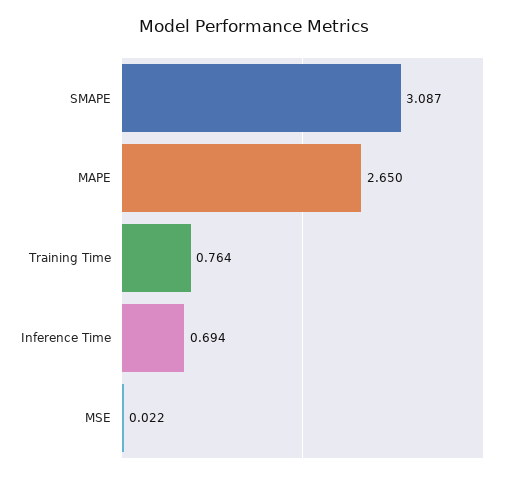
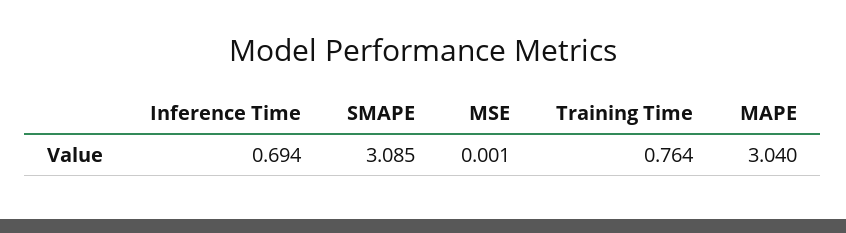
  {
-   "SMAPE": 3.087,
+   "SMAPE": 3.085,
-   "MAPE": 2.65,
+   "MAPE": 3.04,
    "Training Time": 0.764,
    "Inference Time": 0.694,
-   "MSE": 0.022
+   "MSE": 0.001
  }

